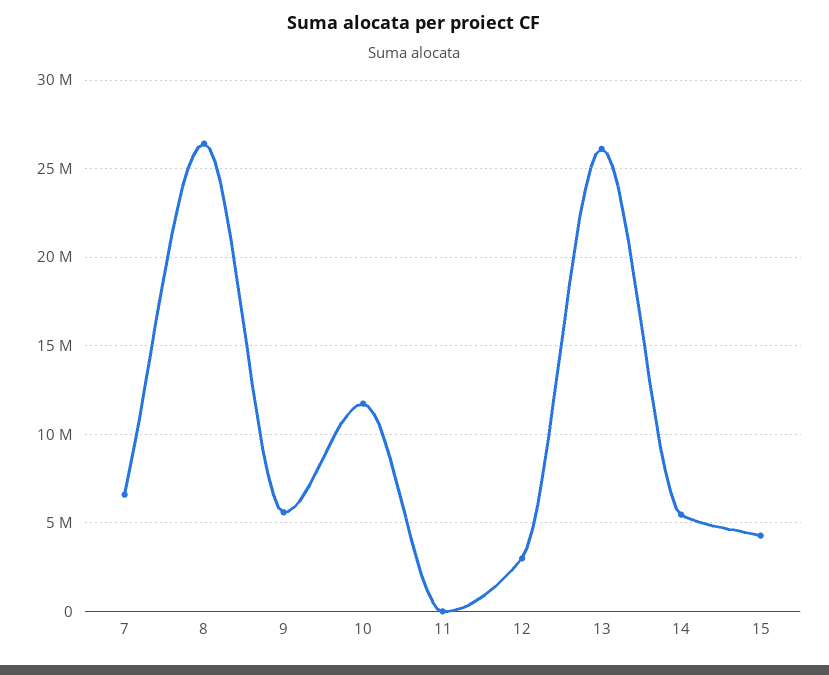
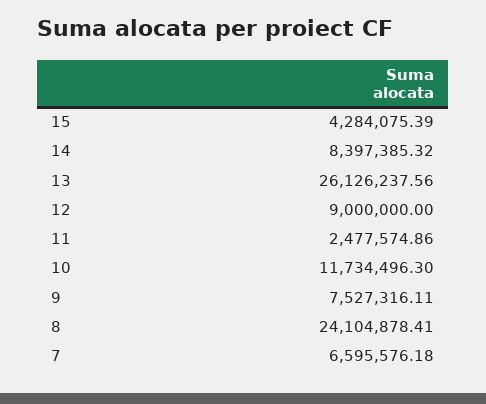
  {
    "7": 6595576.18,
-   "8": 26500000,
+   "8": 24104878.41,
-   "9": 5500000,
+   "9": 7527316.11,
    "10": 11734496.3,
-   "11": 0,
+   "11": 2477574.86,
-   "12": 3000000,
+   "12": 9000000,
    "13": 26126237.56,
-   "14": 5500000,
+   "14": 8397385.32,
    "15": 4284075.39
  }

